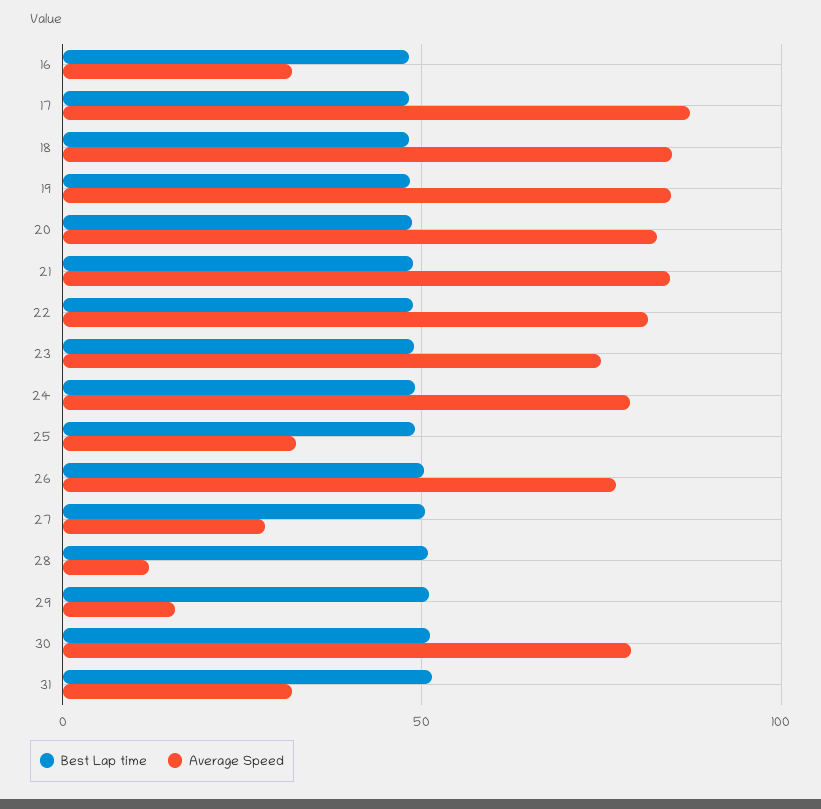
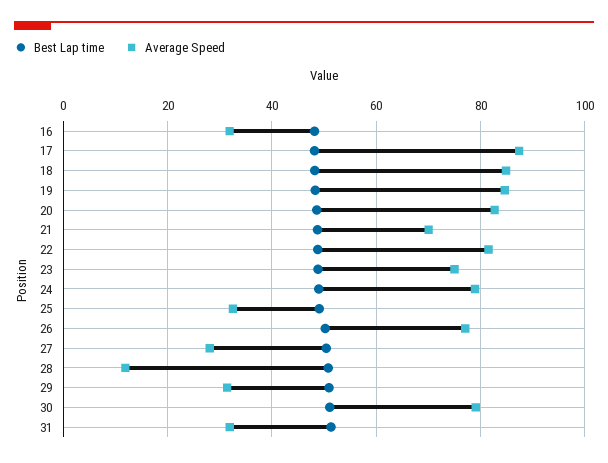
  {
    "Best Lap time": {
      "16": 48,
      "17": 48,
      "18": 48,
      "19": 48,
      "20": 48,
      "21": 48,
      "22": 48,
      "23": 48,
      "24": 48,
      "25": 50,
      "26": 50,
      "27": 50,
      "28": 50,
      "29": 50,
      "30": 52,
      "31": 52
    },
    "Average Speed": {
      "16": 32,
      "17": 88,
      "18": 84,
      "19": 84,
      "20": 82,
-     "21": 85,
+     "21": 70,
      "22": 82,
      "23": 76,
      "24": 78,
      "25": 32,
      "26": 78,
      "27": 28,
      "28": 12,
-     "29": 15,
+     "29": 32,
      "30": 80,
      "31": 32
    }
  }

